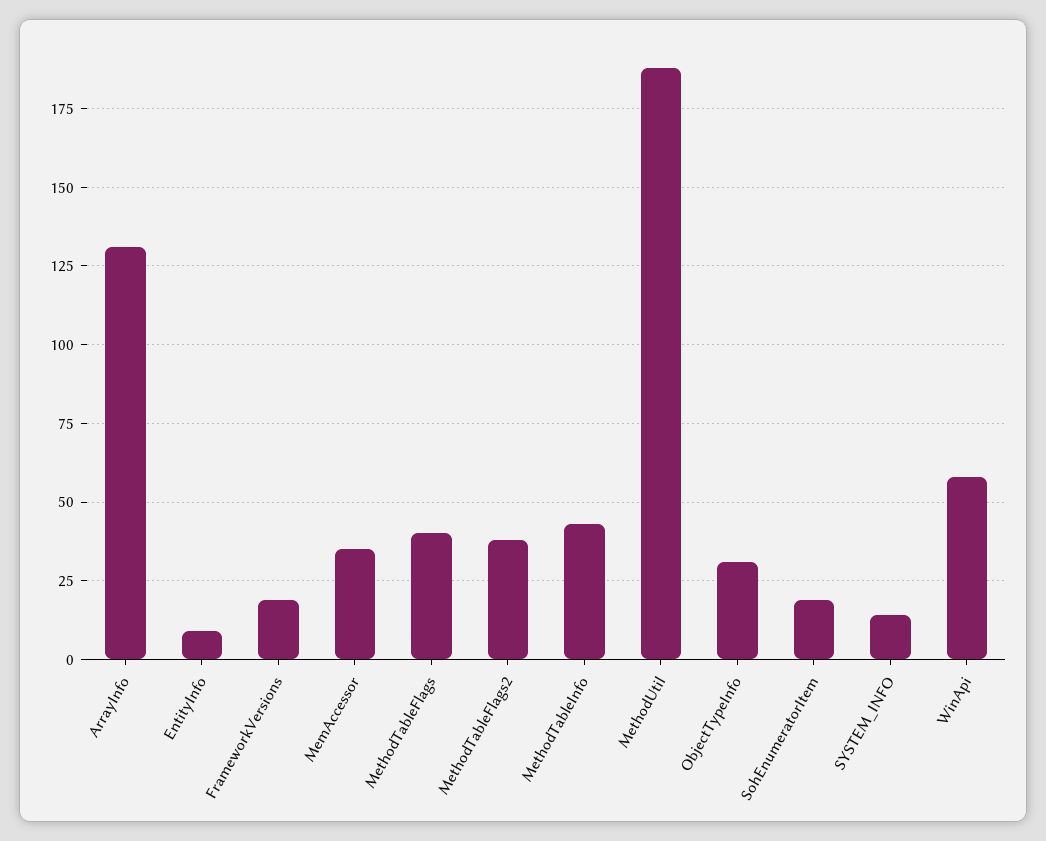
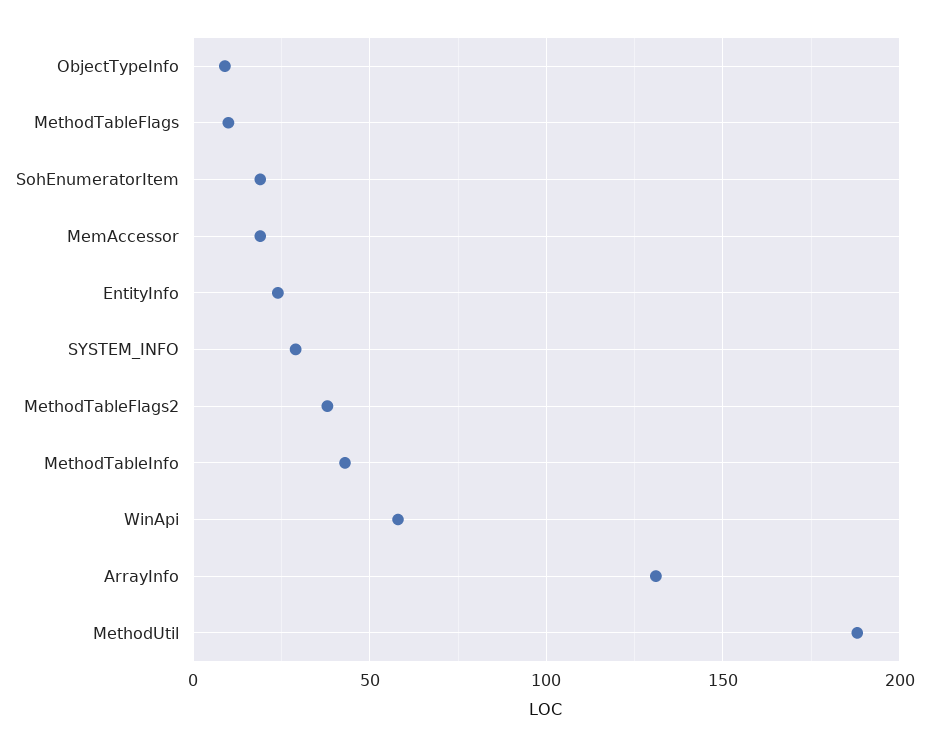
  {
    "ArrayInfo": 130,
-   "EntityInfo": 10,
+   "EntityInfo": 25,
-   "FrameworkVersions": 20,
-   "MemAccessor": 35,
+   "MemAccessor": 20,
-   "MethodTableFlags": 40,
+   "MethodTableFlags": 10,
    "MethodTableFlags2": 40,
    "MethodTableInfo": 45,
    "MethodUtil": 190,
-   "ObjectTypeInfo": 30,
+   "ObjectTypeInfo": 10,
    "SohEnumeratorItem": 20,
-   "SYSTEM_INFO": 15,
+   "SYSTEM_INFO": 30,
    "WinApi": 60
  }

